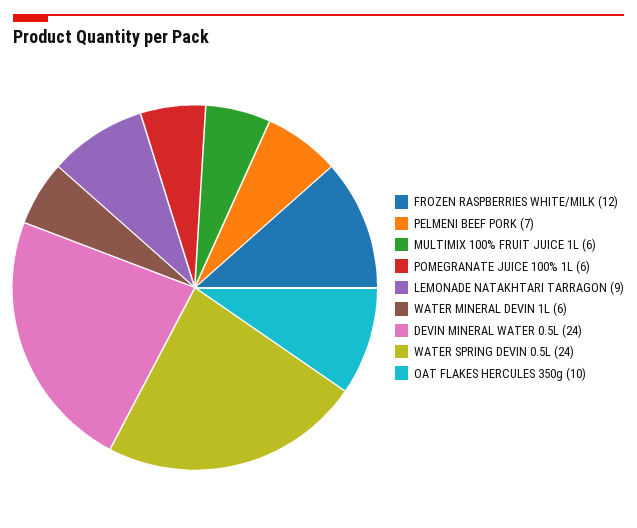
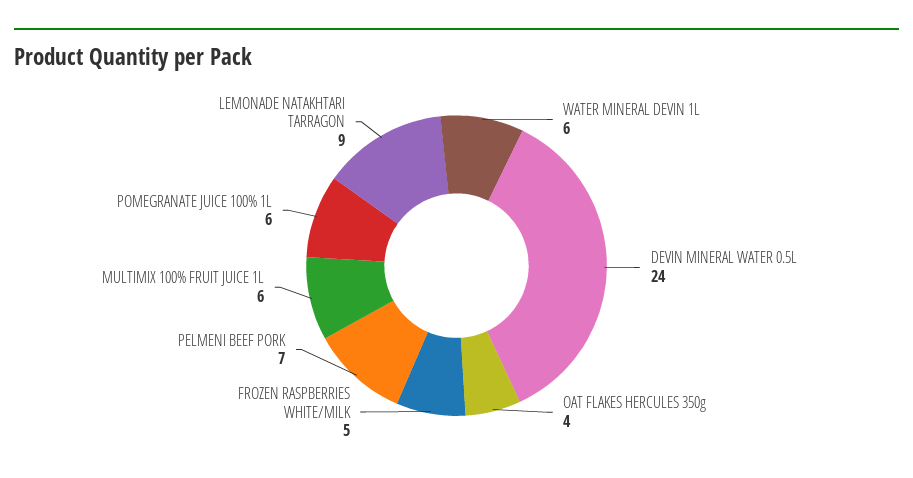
  {
-   "FROZEN RASPBERRIES WHITE/MILK": 12,
+   "FROZEN RASPBERRIES WHITE/MILK": 5,
    "PELMENI BEEF PORK": 7,
    "MULTIMIX 100% FRUIT JUICE 1L": 6,
    "POMEGRANATE JUICE 100% 1L": 6,
    "LEMONADE NATAKHTARI TARRAGON": 9,
    "WATER MINERAL DEVIN 1L": 6,
    "DEVIN MINERAL WATER 0.5L": 24,
-   "WATER SPRING DEVIN 0.5L": 24,
-   "OAT FLAKES HERCULES 350g": 10
+   "OAT FLAKES HERCULES 350g": 4
  }

